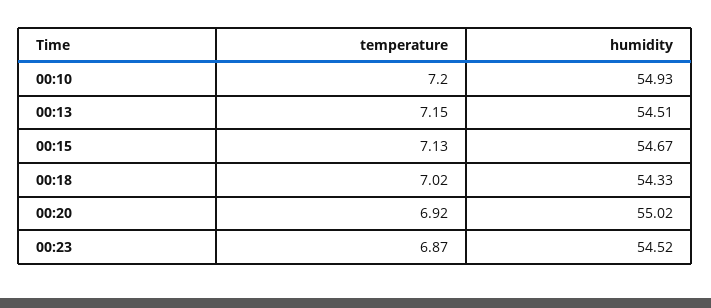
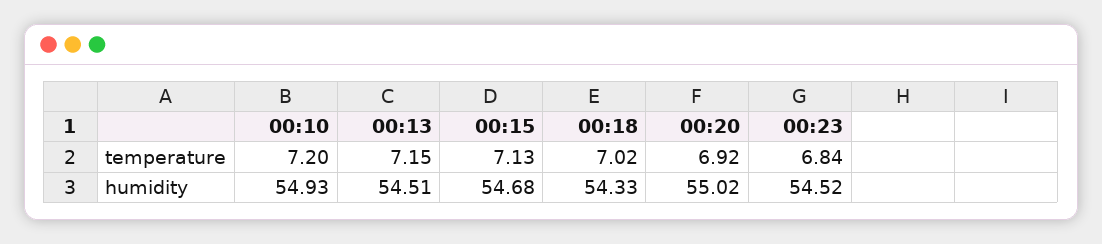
  {
    "temperature": {
      "00:10": 7.2,
      "00:13": 7.15,
      "00:15": 7.13,
      "00:18": 7.02,
      "00:20": 6.92,
-     "00:23": 6.87
+     "00:23": 6.84
    },
    "humidity": {
      "00:10": 54.93,
      "00:13": 54.51,
-     "00:15": 54.67,
+     "00:15": 54.68,
      "00:18": 54.33,
      "00:20": 55.02,
      "00:23": 54.52
    }
  }

